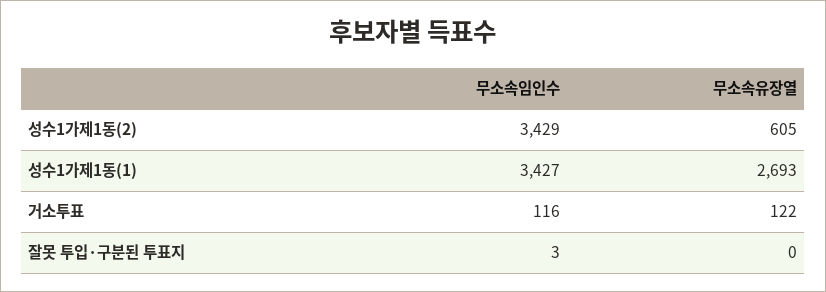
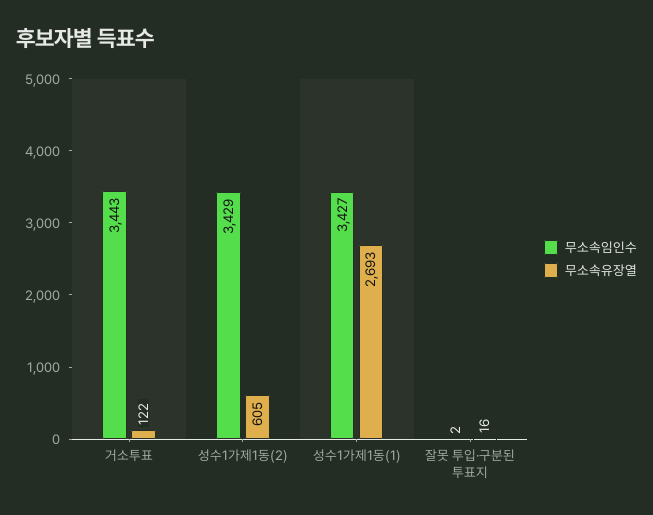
  {
    "무소속임인수": {
      "성수1가제1동(2)": 3429,
      "성수1가제1동(1)": 3427,
-     "거소투표": 116,
+     "거소투표": 3443,
-     "잘못 투입·구분된 투표지": 3
+     "잘못 투입·구분된 투표지": 2
    },
    "무소속유장열": {
      "성수1가제1동(2)": 605,
      "성수1가제1동(1)": 2693,
      "거소투표": 122,
-     "잘못 투입·구분된 투표지": 0
+     "잘못 투입·구분된 투표지": 16
    }
  }

